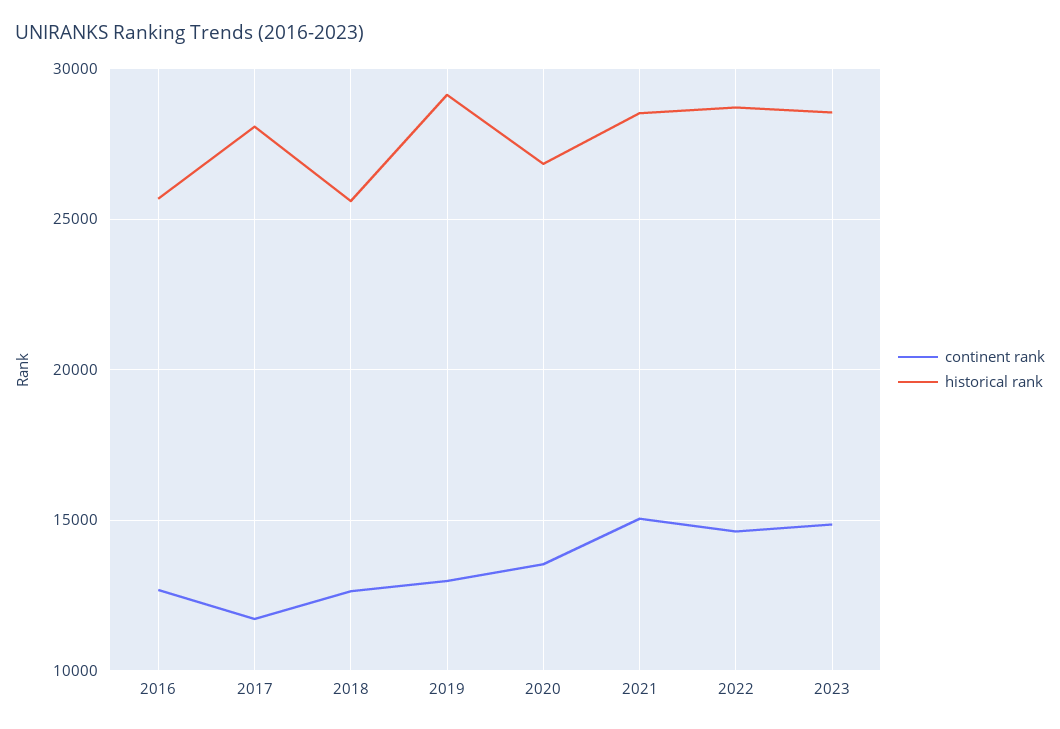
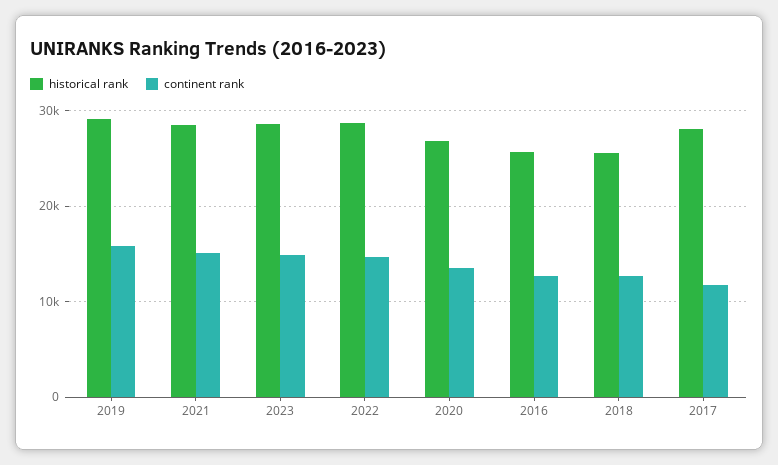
  {
    "continent rank": {
      "2016": 12500,
      "2017": 11500,
      "2018": 12500,
-     "2019": 13000,
+     "2019": 16000,
      "2020": 13500,
      "2021": 15000,
      "2022": 14500,
      "2023": 15000
    },
    "historical rank": {
      "2016": 25500,
      "2017": 28000,
      "2018": 25500,
      "2019": 29000,
      "2020": 27000,
      "2021": 28500,
      "2022": 28500,
      "2023": 28500
    }
  }

